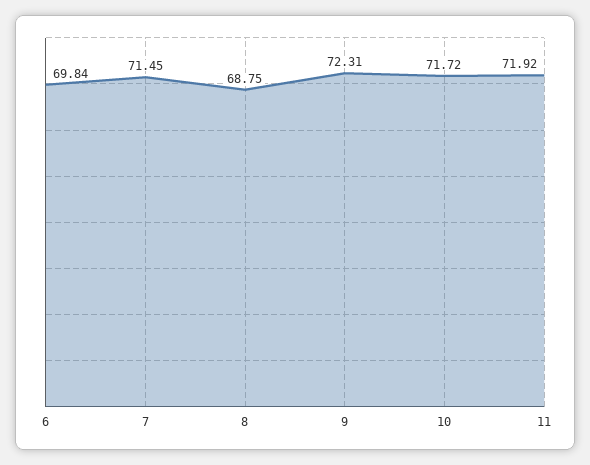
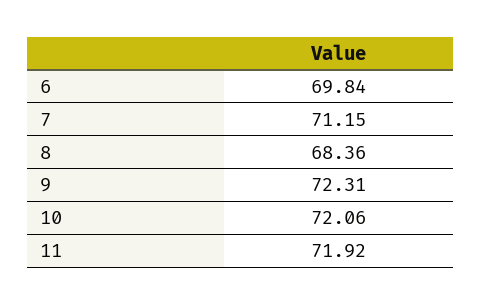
  {
    "6": 69.84,
-   "7": 71.45,
+   "7": 71.15,
-   "8": 68.75,
+   "8": 68.36,
    "9": 72.31,
-   "10": 71.72,
+   "10": 72.06,
    "11": 71.92
  }

